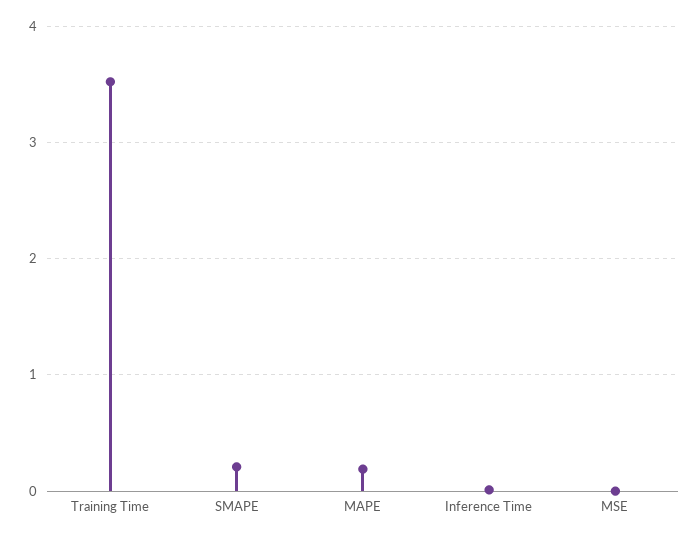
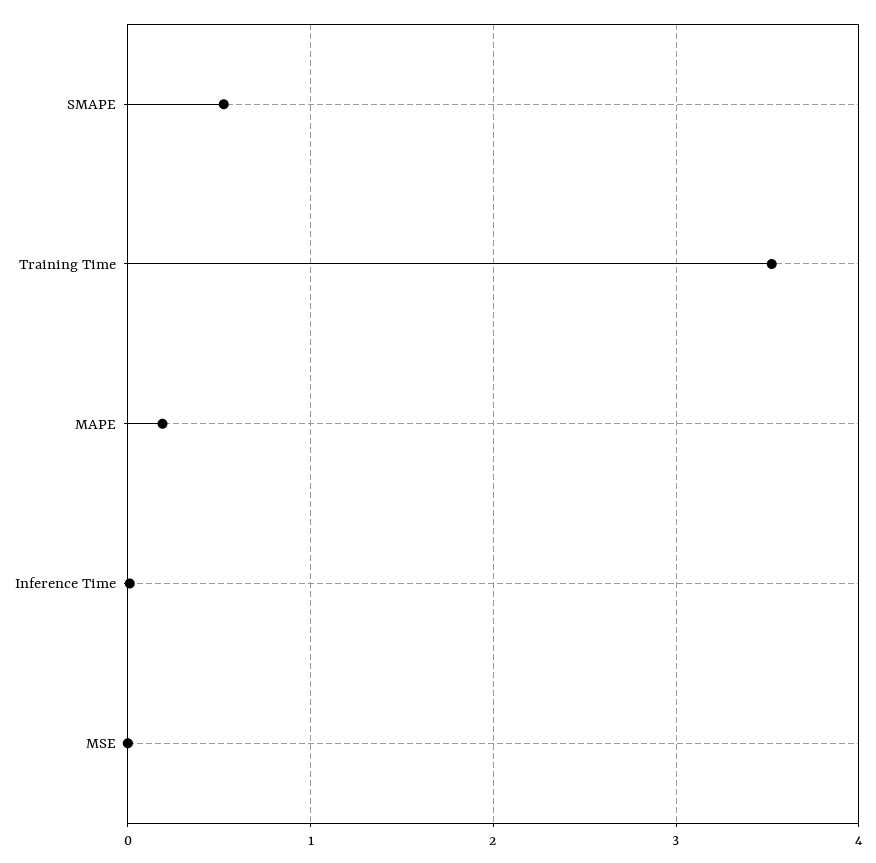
  {
    "Training Time": 3.5,
-   "SMAPE": 0.2,
+   "SMAPE": 0.5,
    "MAPE": 0.2,
    "Inference Time": 0,
    "MSE": 0
  }

